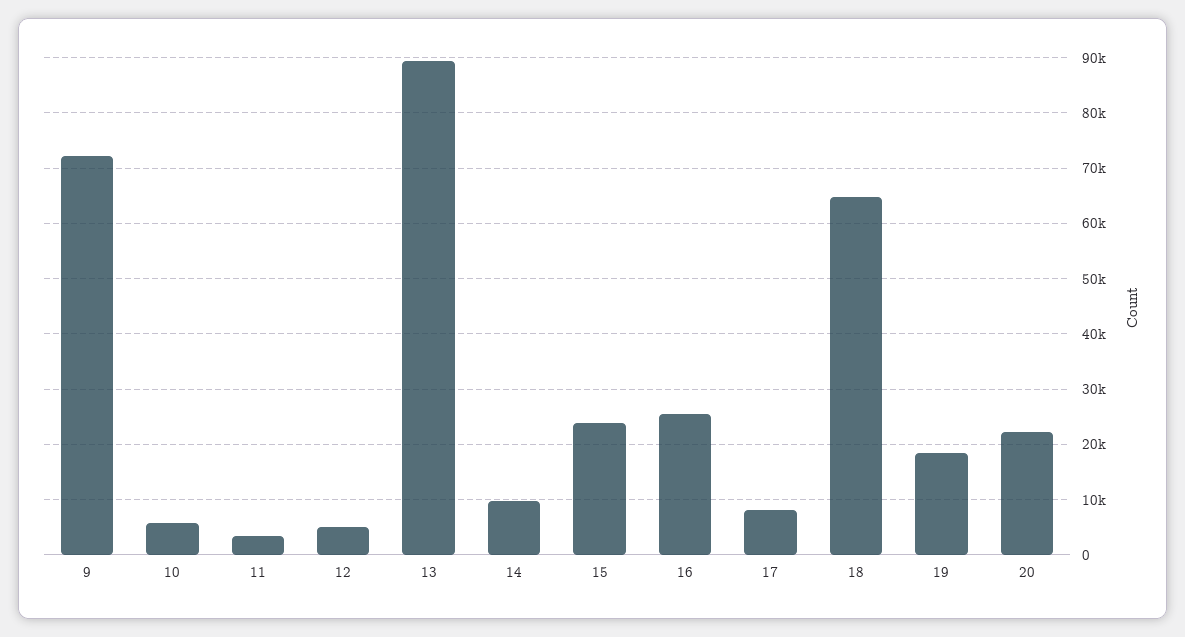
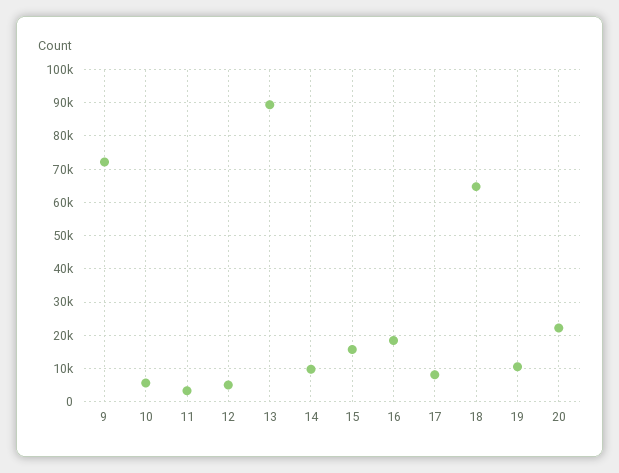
  {
    "9": 72000,
    "10": 6000,
    "11": 4000,
    "12": 6000,
    "13": 90000,
    "14": 10000,
-   "15": 24000,
+   "15": 16000,
-   "16": 26000,
+   "16": 18000,
    "17": 8000,
    "18": 64000,
-   "19": 18000,
+   "19": 10000,
    "20": 22000
  }

